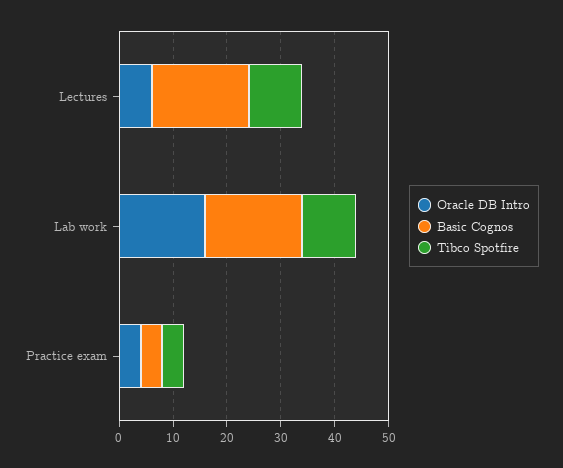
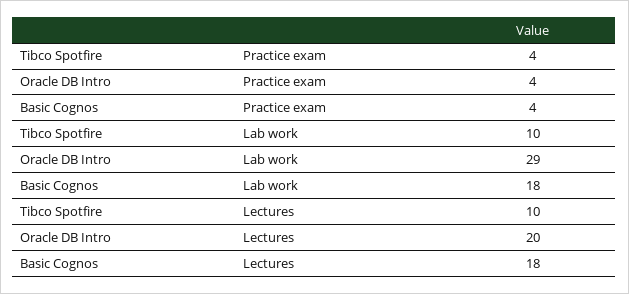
  {
    "Oracle DB Intro": {
-     "Lectures": 5,
+     "Lectures": 20,
-     "Lab work": 15,
+     "Lab work": 29,
      "Practice exam": 4
    },
    "Basic Cognos": {
      "Lectures": 18,
      "Lab work": 18,
      "Practice exam": 4
    },
    "Tibco Spotfire": {
      "Lectures": 10,
      "Lab work": 10,
      "Practice exam": 4
    }
  }

